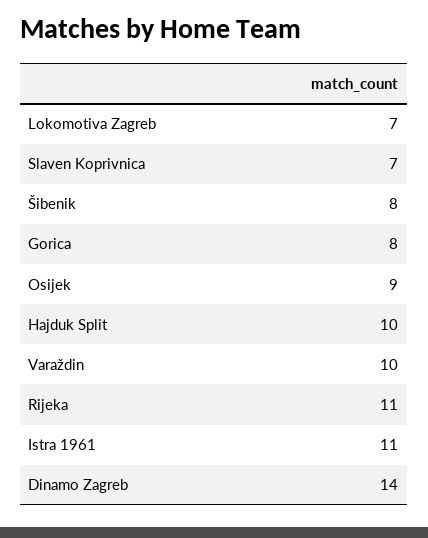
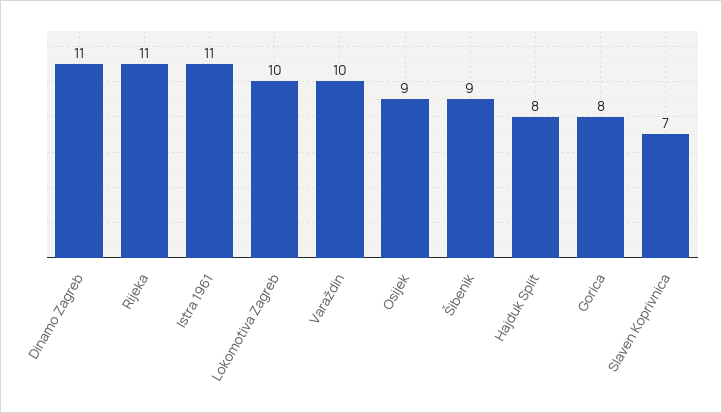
  {
-   "Lokomotiva Zagreb": 7,
+   "Lokomotiva Zagreb": 10,
    "Slaven Koprivnica": 7,
-   "Šibenik": 8,
+   "Šibenik": 9,
    "Gorica": 8,
    "Osijek": 9,
-   "Hajduk Split": 10,
+   "Hajduk Split": 8,
    "Varaždin": 10,
    "Rijeka": 11,
    "Istra 1961": 11,
-   "Dinamo Zagreb": 14
+   "Dinamo Zagreb": 11
  }

